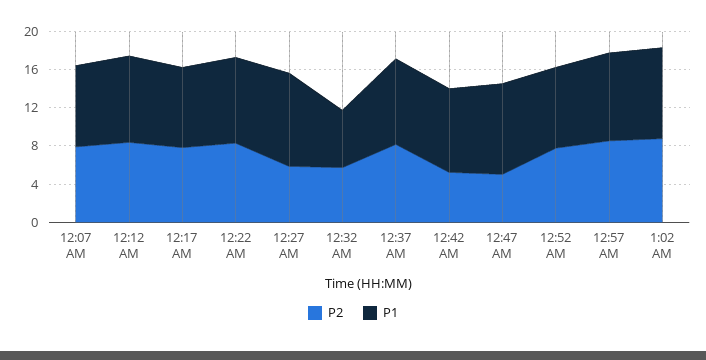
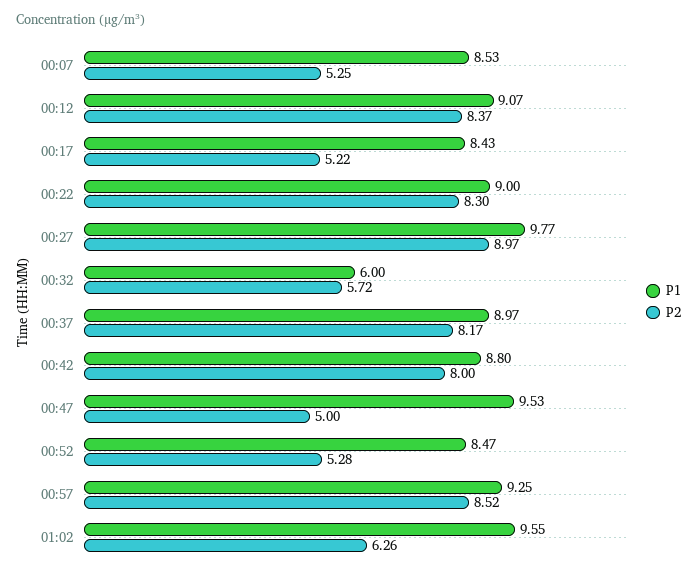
  {
    "P2": {
-     "12:07 AM": 8,
+     "12:07 AM": 5.25,
      "12:12 AM": 8.37,
-     "12:17 AM": 8,
+     "12:17 AM": 5.22,
      "12:22 AM": 8.3,
-     "12:27 AM": 6,
+     "12:27 AM": 8.97,
      "12:32 AM": 5.72,
      "12:37 AM": 8.17,
-     "12:42 AM": 5,
+     "12:42 AM": 8,
      "12:47 AM": 5,
-     "12:52 AM": 8,
+     "12:52 AM": 5.28,
      "12:57 AM": 8.52,
-     "1:02 AM": 9
+     "1:02 AM": 6.26
    },
    "P1": {
      "12:07 AM": 8.53,
      "12:12 AM": 9.07,
      "12:17 AM": 8.43,
      "12:22 AM": 9,
      "12:27 AM": 9.77,
      "12:32 AM": 6,
      "12:37 AM": 8.97,
      "12:42 AM": 8.8,
      "12:47 AM": 9.53,
      "12:52 AM": 8.47,
      "12:57 AM": 9.25,
      "1:02 AM": 9.55
    }
  }

